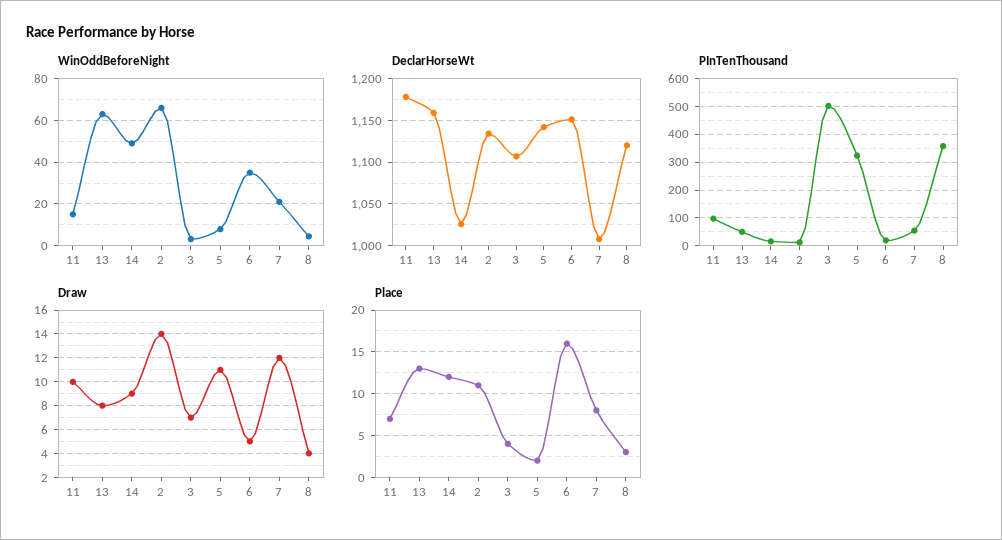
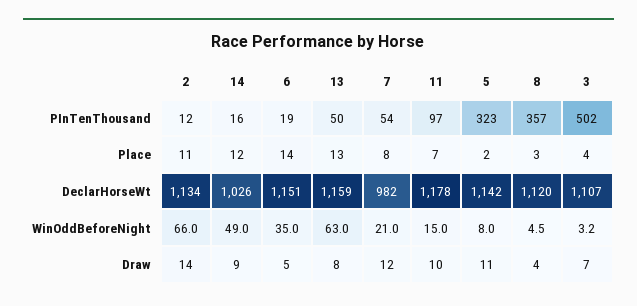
  {
    "WinOddBeforeNight": {
      "11": 15,
      "13": 63,
      "14": 49,
      "2": 66,
      "3": 3.2,
      "5": 8,
      "6": 35,
      "7": 21,
      "8": 4.5
    },
    "DeclarHorseWt": {
      "11": 1178,
      "13": 1159,
      "14": 1026,
      "2": 1134,
      "3": 1107,
      "5": 1142,
      "6": 1151,
-     "7": 1010,
+     "7": 982,
      "8": 1120
    },
    "PInTenThousand": {
      "11": 97,
      "13": 50,
      "14": 16,
      "2": 12,
      "3": 502,
      "5": 323,
      "6": 19,
      "7": 54,
      "8": 357
    },
    "Draw": {
      "11": 10,
      "13": 8,
      "14": 9,
      "2": 14,
      "3": 7,
      "5": 11,
      "6": 5,
      "7": 12,
      "8": 4
    },
    "Place": {
      "11": 7,
      "13": 13,
      "14": 12,
      "2": 11,
      "3": 4,
      "5": 2,
-     "6": 16,
+     "6": 14,
      "7": 8,
      "8": 3
    }
  }

